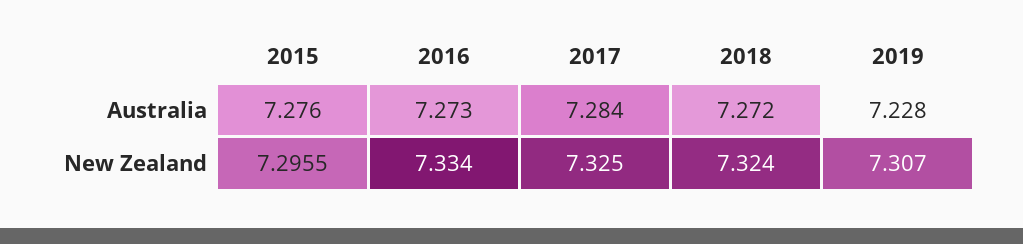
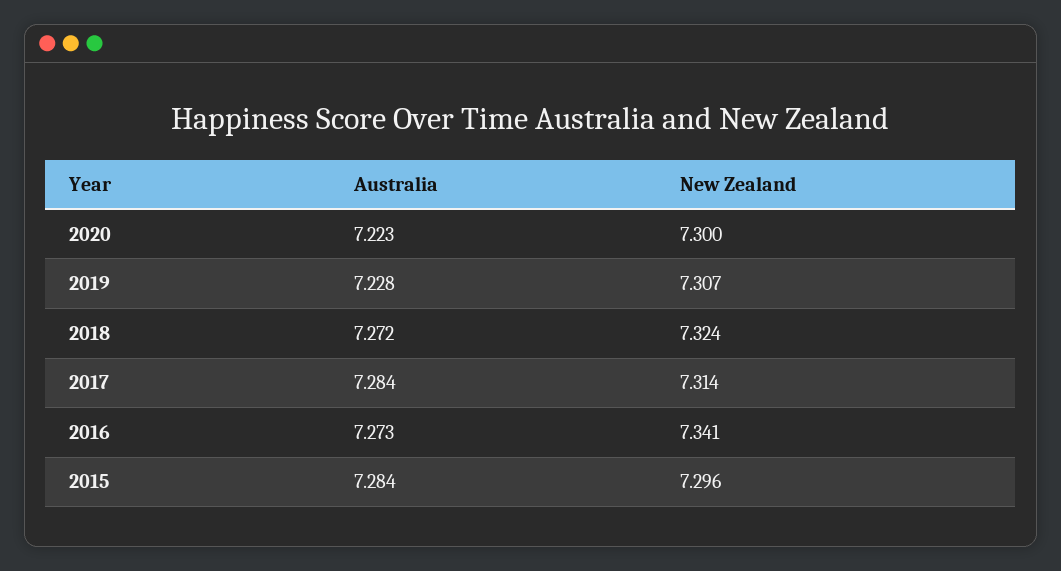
  {
    "2015": {
-     "Australia": 7.276,
+     "Australia": 7.284,
      "New Zealand": 7.2955
    },
    "2016": {
      "Australia": 7.273,
-     "New Zealand": 7.334
+     "New Zealand": 7.341
    },
    "2017": {
      "Australia": 7.284,
-     "New Zealand": 7.325
+     "New Zealand": 7.314
    },
    "2018": {
      "Australia": 7.272,
      "New Zealand": 7.324
    },
    "2019": {
      "Australia": 7.228,
      "New Zealand": 7.307
-   }
+   },
+   "2020": {
+     "Australia": 7.223,
+     "New Zealand": 7.3
+   }
  }

